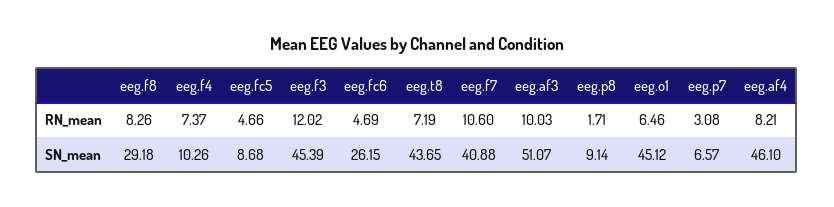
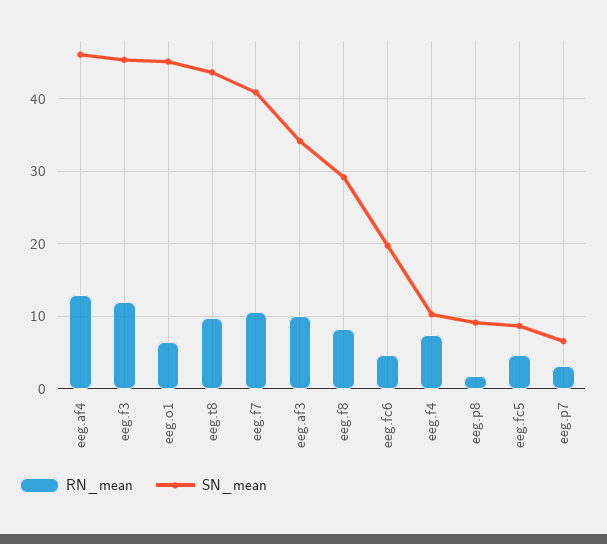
  {
    "RN_mean": {
      "eeg.f8": 8.26,
      "eeg.f4": 7.37,
      "eeg.fc5": 4.66,
      "eeg.f3": 12.02,
      "eeg.fc6": 4.69,
-     "eeg.t8": 7.19,
+     "eeg.t8": 10,
      "eeg.f7": 10.6,
      "eeg.af3": 10.03,
      "eeg.p8": 1.71,
      "eeg.o1": 6.46,
      "eeg.p7": 3.08,
-     "eeg.af4": 8.21
+     "eeg.af4": 13
    },
    "SN_mean": {
      "eeg.f8": 29.18,
      "eeg.f4": 10.26,
      "eeg.fc5": 8.68,
      "eeg.f3": 45.39,
-     "eeg.fc6": 26.15,
+     "eeg.fc6": 20,
      "eeg.t8": 43.65,
      "eeg.f7": 40.88,
-     "eeg.af3": 51.07,
+     "eeg.af3": 34,
      "eeg.p8": 9.14,
      "eeg.o1": 45.12,
      "eeg.p7": 6.57,
      "eeg.af4": 46.1
    }
  }

